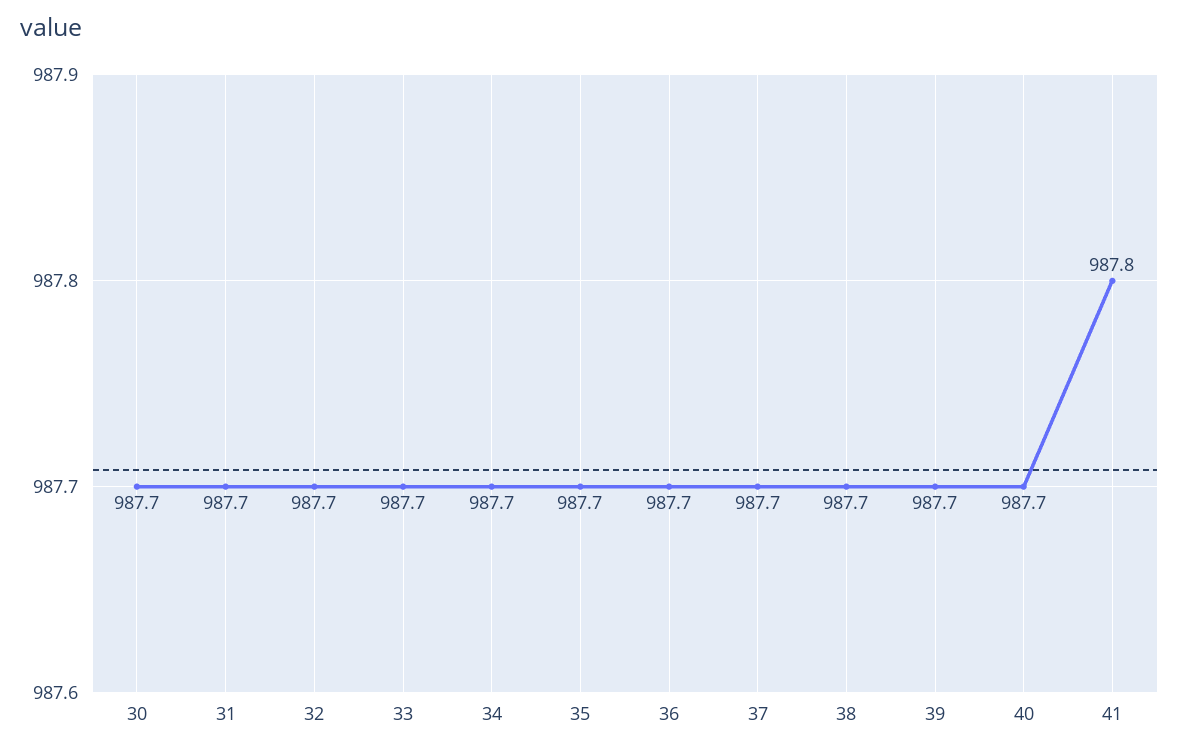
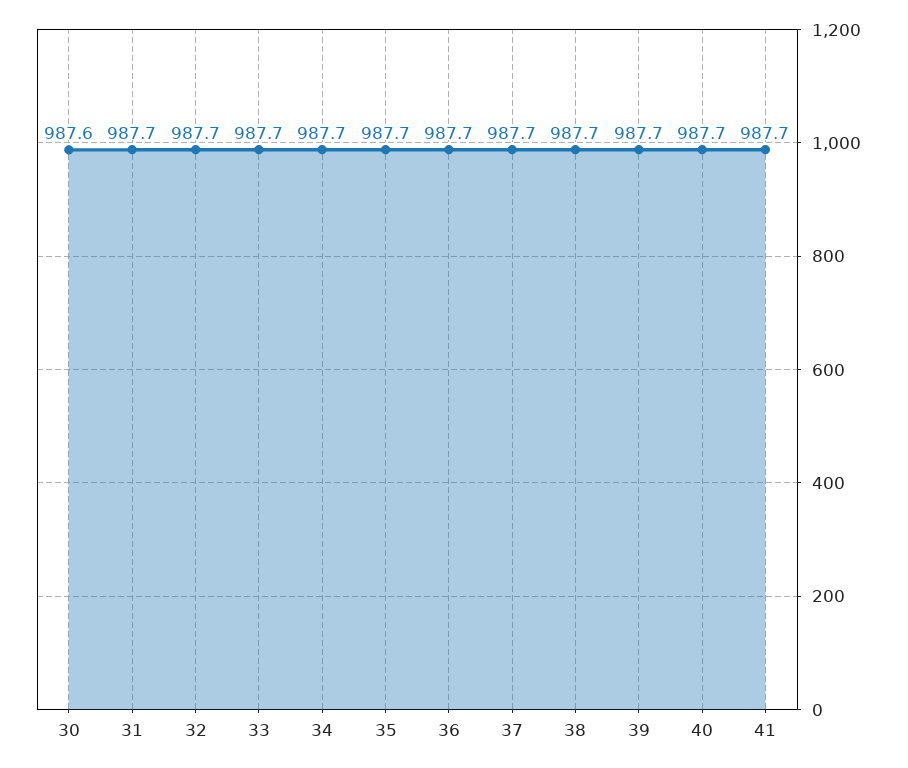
  {
-   "30": 987.7,
+   "30": 987.6,
    "31": 987.7,
    "32": 987.7,
    "33": 987.7,
    "34": 987.7,
    "35": 987.7,
    "36": 987.7,
    "37": 987.7,
    "38": 987.7,
    "39": 987.7,
    "40": 987.7,
-   "41": 987.8
+   "41": 987.7
  }

